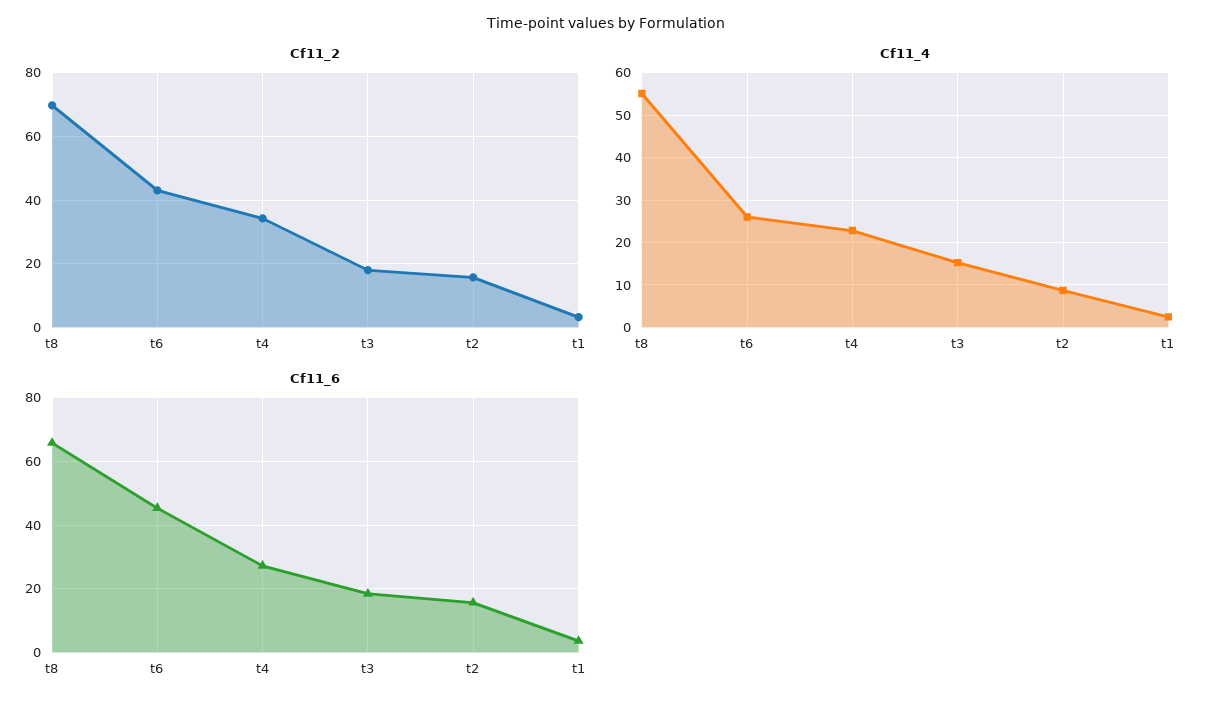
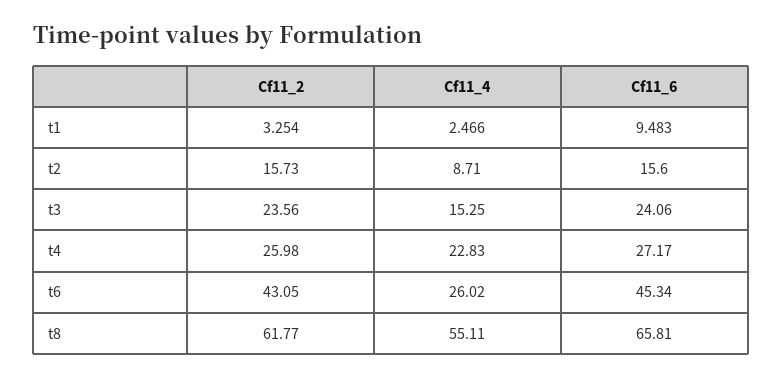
  {
    "Cf11_2": {
-     "t8": 70,
+     "t8": 61.77,
      "t6": 43.05,
-     "t4": 34,
+     "t4": 25.98,
-     "t3": 18,
+     "t3": 23.56,
      "t2": 15.73,
      "t1": 3.254
    },
    "Cf11_4": {
      "t8": 55.11,
      "t6": 26.02,
      "t4": 22.83,
      "t3": 15.25,
      "t2": 8.71,
      "t1": 2.466
    },
    "Cf11_6": {
      "t8": 65.81,
      "t6": 45.34,
      "t4": 27.17,
-     "t3": 18,
+     "t3": 24.06,
      "t2": 15.6,
-     "t1": 4
+     "t1": 9.483
    }
  }

